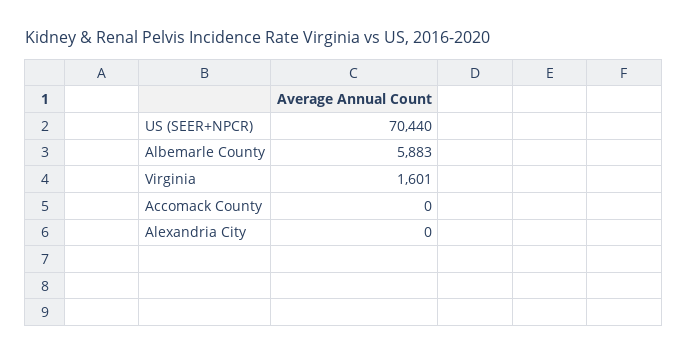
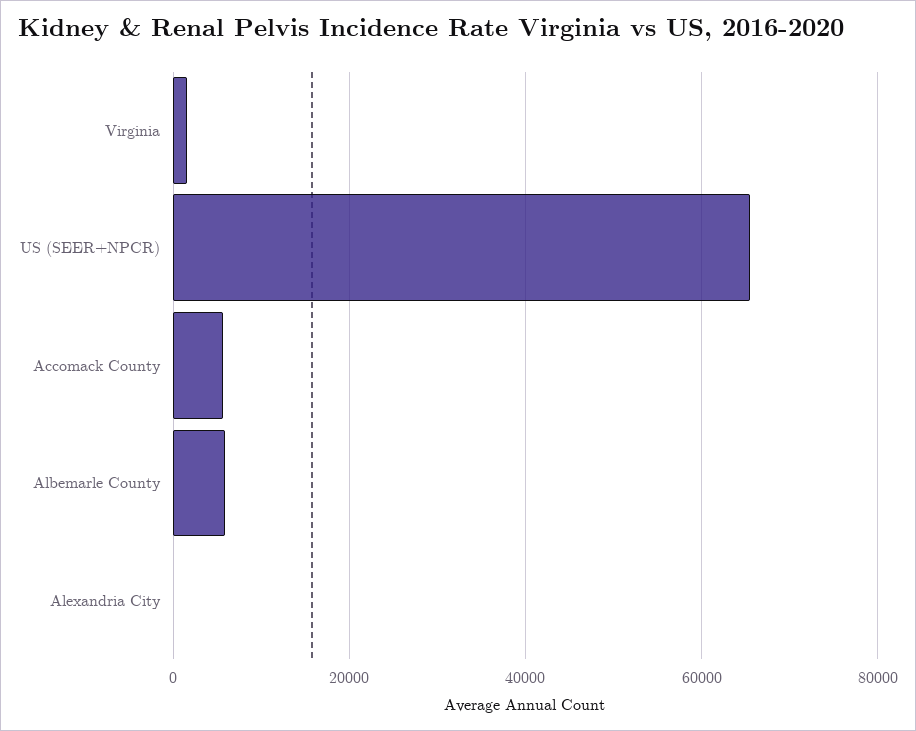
  {
-   "US (SEER+NPCR)": 70440,
+   "US (SEER+NPCR)": 66000,
    "Albemarle County": 5883,
    "Virginia": 1601,
-   "Accomack County": 0,
+   "Accomack County": 6000,
    "Alexandria City": 0
  }

